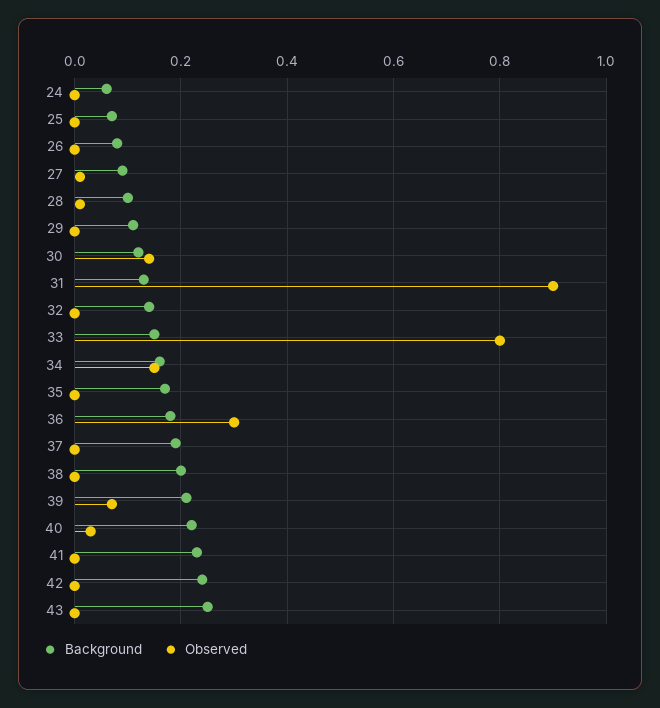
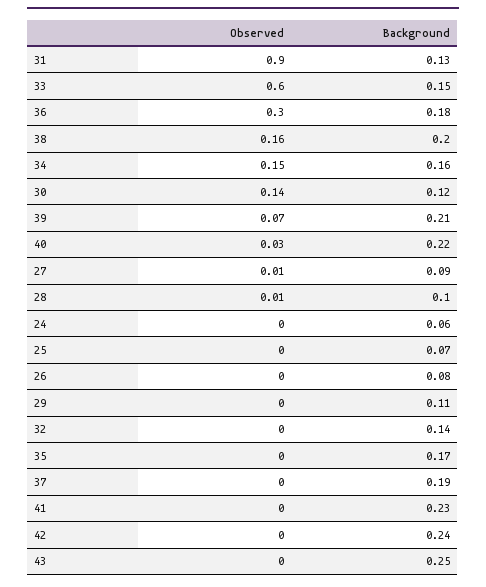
  {
    "Background": {
      "24": 0.06,
      "25": 0.07,
      "26": 0.08,
      "27": 0.09,
      "28": 0.1,
      "29": 0.11,
      "30": 0.12,
      "31": 0.13,
      "32": 0.14,
      "33": 0.15,
      "34": 0.16,
      "35": 0.17,
      "36": 0.18,
      "37": 0.19,
      "38": 0.2,
      "39": 0.21,
      "40": 0.22,
      "41": 0.23,
      "42": 0.24,
      "43": 0.25
    },
    "Observed": {
      "24": 0,
      "25": 0,
      "26": 0,
      "27": 0.01,
      "28": 0.01,
      "29": 0,
      "30": 0.14,
      "31": 0.9,
      "32": 0,
-     "33": 0.8,
+     "33": 0.6,
      "34": 0.15,
      "35": 0,
      "36": 0.3,
      "37": 0,
-     "38": 0,
+     "38": 0.16,
      "39": 0.07,
      "40": 0.03,
      "41": 0,
      "42": 0,
      "43": 0
    }
  }

